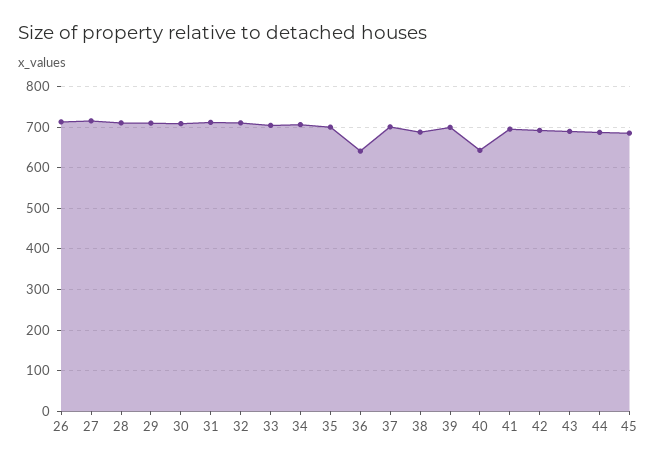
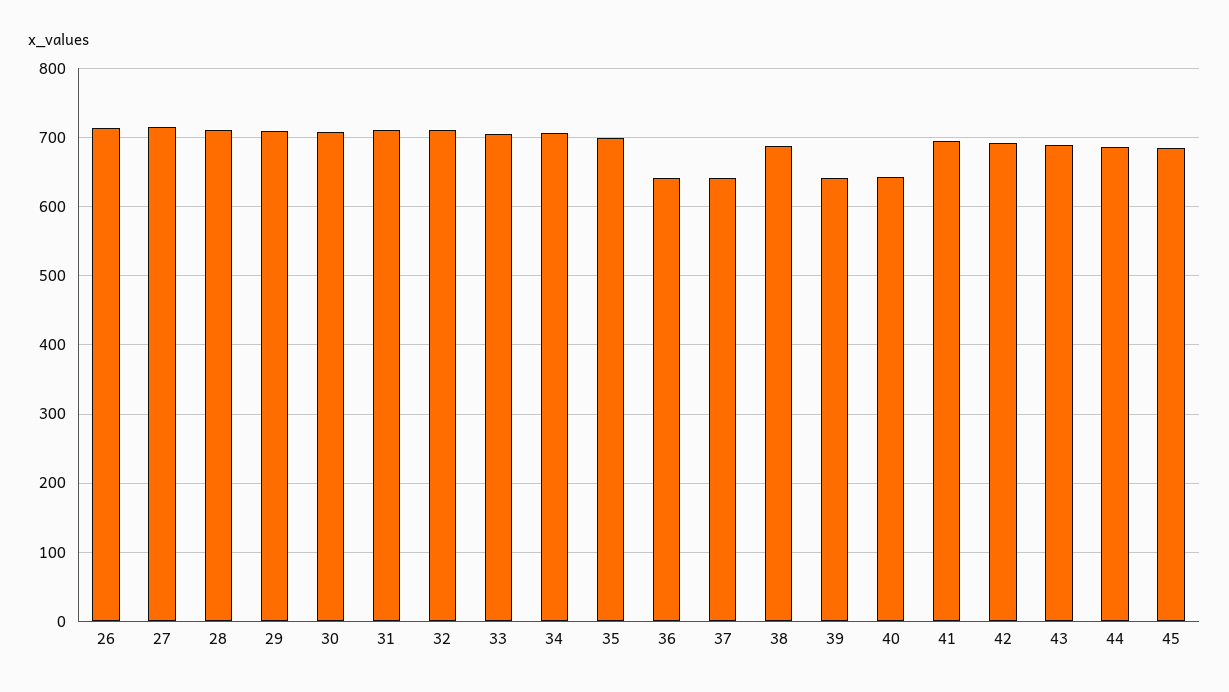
  {
    "26": 710,
    "27": 720,
    "28": 710,
    "29": 710,
    "30": 710,
    "31": 710,
    "32": 710,
    "33": 700,
    "34": 710,
    "35": 700,
    "36": 640,
-   "37": 700,
+   "37": 640,
    "38": 690,
-   "39": 700,
+   "39": 640,
    "40": 640,
    "41": 700,
    "42": 690,
    "43": 690,
    "44": 690,
    "45": 690
  }

